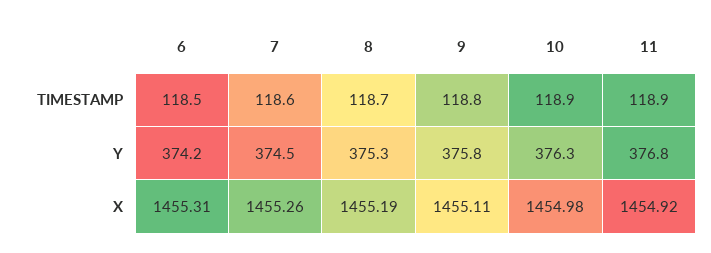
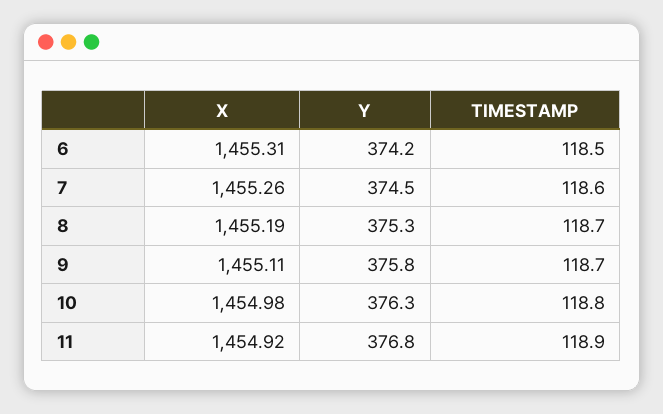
  {
    "6": {
      "TIMESTAMP": 118.5,
      "Y": 374.2,
      "X": 1455.31
    },
    "7": {
      "TIMESTAMP": 118.6,
      "Y": 374.5,
      "X": 1455.26
    },
    "8": {
      "TIMESTAMP": 118.7,
      "Y": 375.3,
      "X": 1455.19
    },
    "9": {
-     "TIMESTAMP": 118.8,
+     "TIMESTAMP": 118.7,
      "Y": 375.8,
      "X": 1455.11
    },
    "10": {
-     "TIMESTAMP": 118.9,
+     "TIMESTAMP": 118.8,
      "Y": 376.3,
      "X": 1454.98
    },
    "11": {
      "TIMESTAMP": 118.9,
      "Y": 376.8,
      "X": 1454.92
    }
  }

